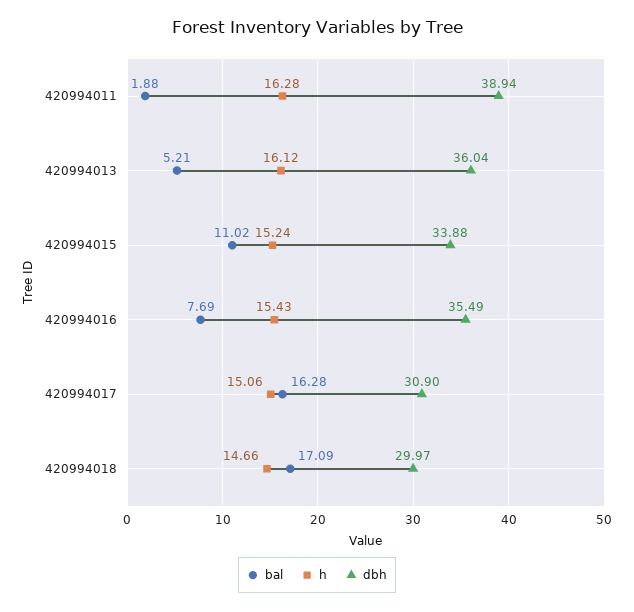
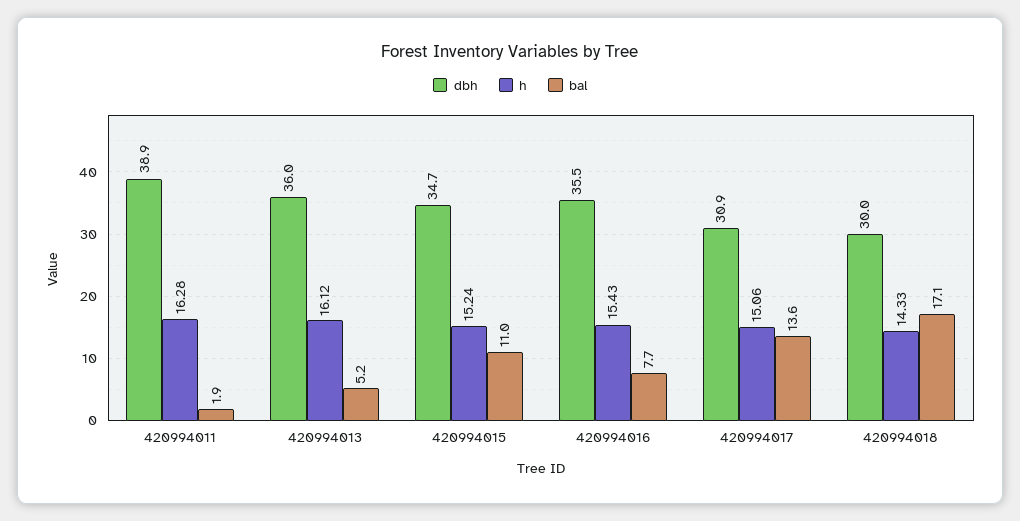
  {
    "bal": {
      "420994011": 1.88,
      "420994013": 5.21,
      "420994015": 11.02,
      "420994016": 7.69,
-     "420994017": 16.28,
+     "420994017": 13.6,
      "420994018": 17.09
    },
    "h": {
      "420994011": 16.28,
      "420994013": 16.12,
      "420994015": 15.24,
      "420994016": 15.43,
      "420994017": 15.06,
-     "420994018": 14.66
+     "420994018": 14.33
    },
    "dbh": {
      "420994011": 38.94,
      "420994013": 36.04,
-     "420994015": 33.88,
+     "420994015": 34.7,
      "420994016": 35.49,
      "420994017": 30.9,
      "420994018": 29.97
    }
  }

